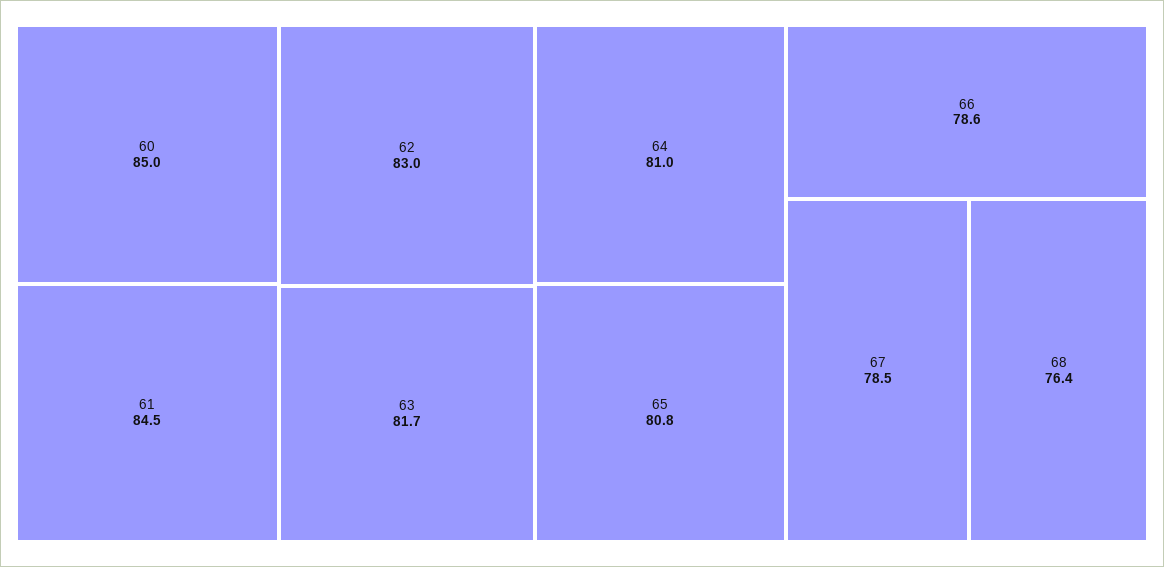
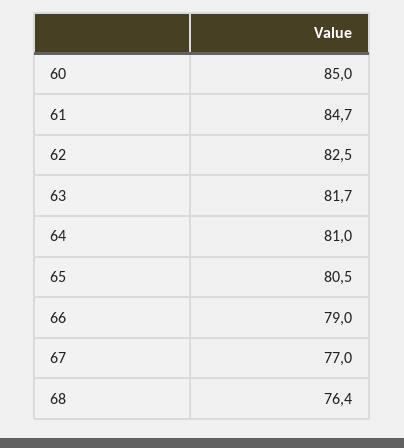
  {
    "60": 85,
-   "61": 84.5,
+   "61": 84.7,
-   "62": 83,
+   "62": 82.5,
    "63": 81.7,
    "64": 81,
-   "65": 80.8,
+   "65": 80.5,
-   "66": 78.6,
+   "66": 79,
-   "67": 78.5,
+   "67": 77,
    "68": 76.4
  }

